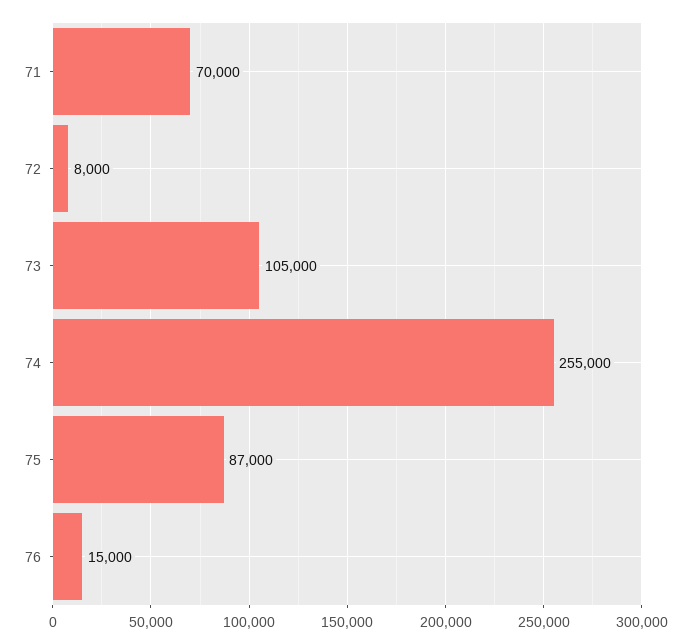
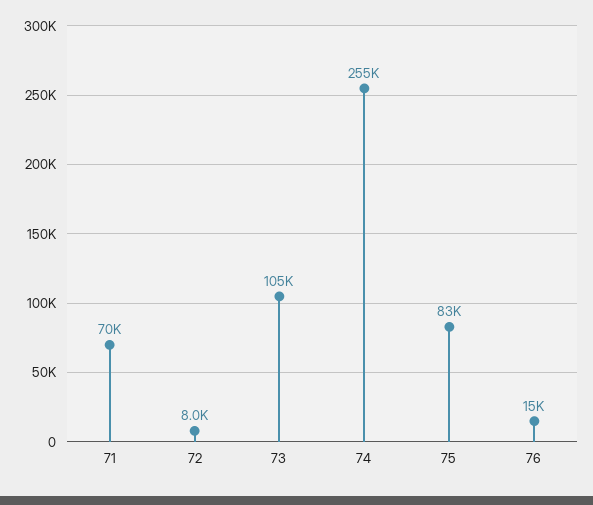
  {
    "71": 70000,
    "72": 8000,
    "73": 105000,
    "74": 255000,
-   "75": 87000,
+   "75": 83000,
    "76": 15000
  }

